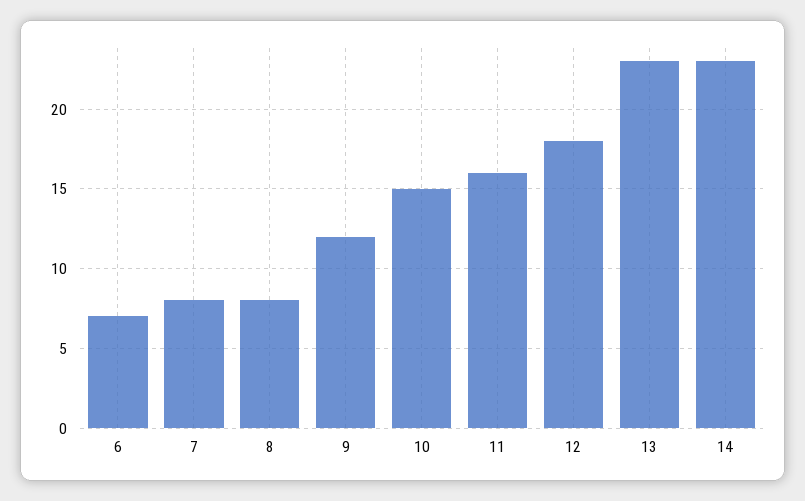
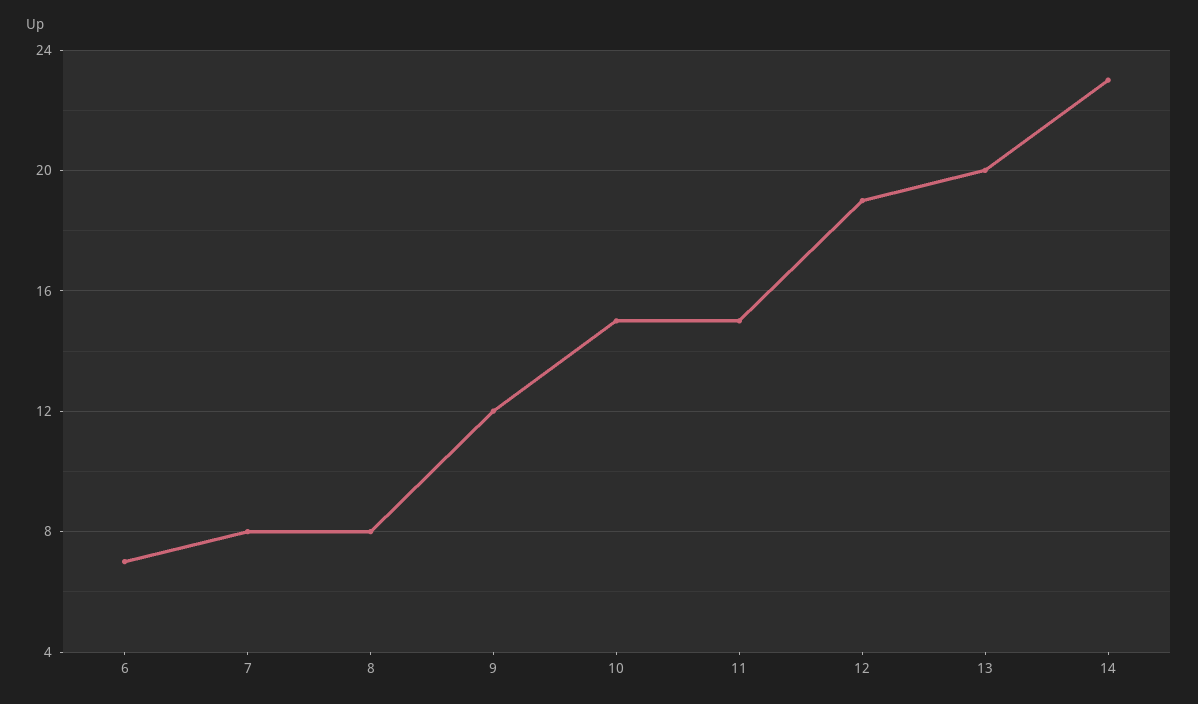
  {
    "6": 7,
    "7": 8,
    "8": 8,
    "9": 12,
    "10": 15,
-   "11": 16,
+   "11": 15,
-   "12": 18,
+   "12": 19,
-   "13": 23,
+   "13": 20,
    "14": 23
  }

